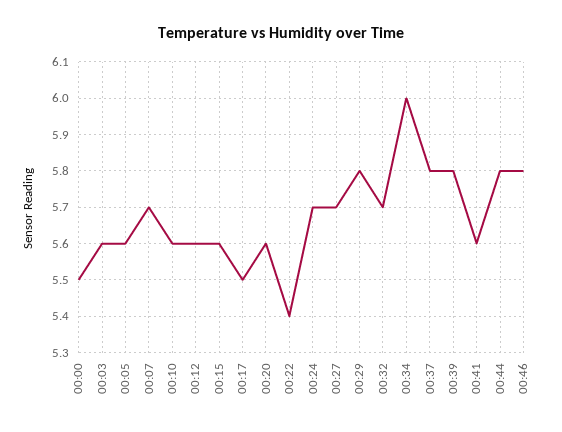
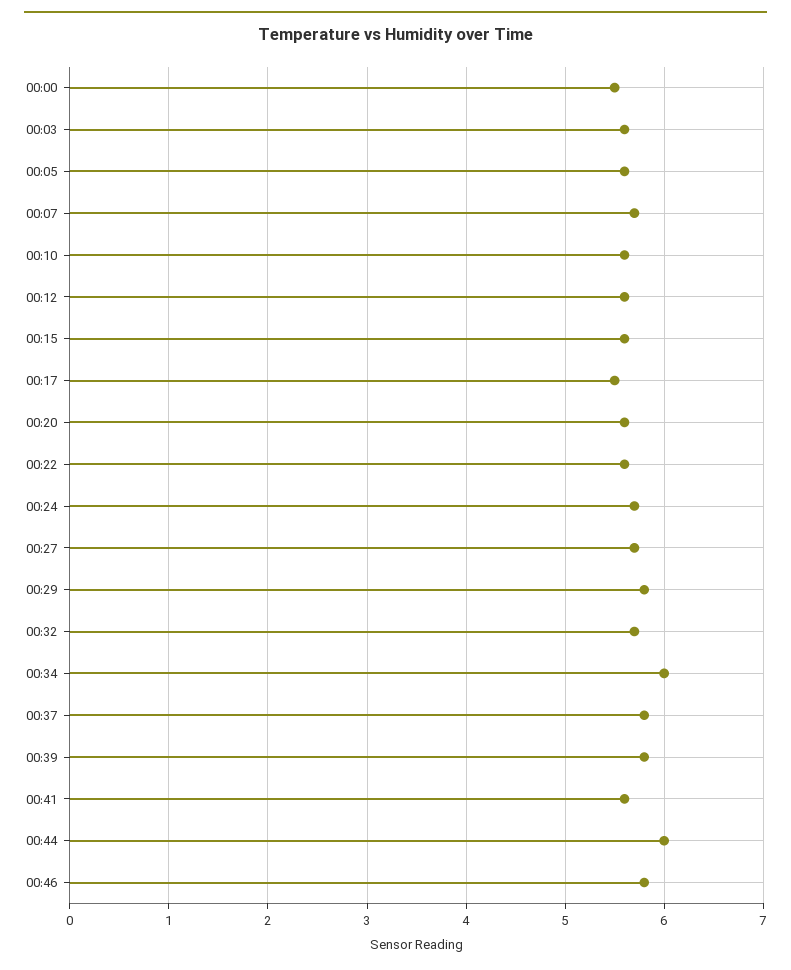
  {
    "00:00": 5.5,
    "00:03": 5.6,
    "00:05": 5.6,
    "00:07": 5.7,
    "00:10": 5.6,
    "00:12": 5.6,
    "00:15": 5.6,
    "00:17": 5.5,
    "00:20": 5.6,
-   "00:22": 5.4,
+   "00:22": 5.6,
    "00:24": 5.7,
    "00:27": 5.7,
    "00:29": 5.8,
    "00:32": 5.7,
    "00:34": 6,
    "00:37": 5.8,
    "00:39": 5.8,
    "00:41": 5.6,
-   "00:44": 5.8,
+   "00:44": 6,
    "00:46": 5.8
  }

